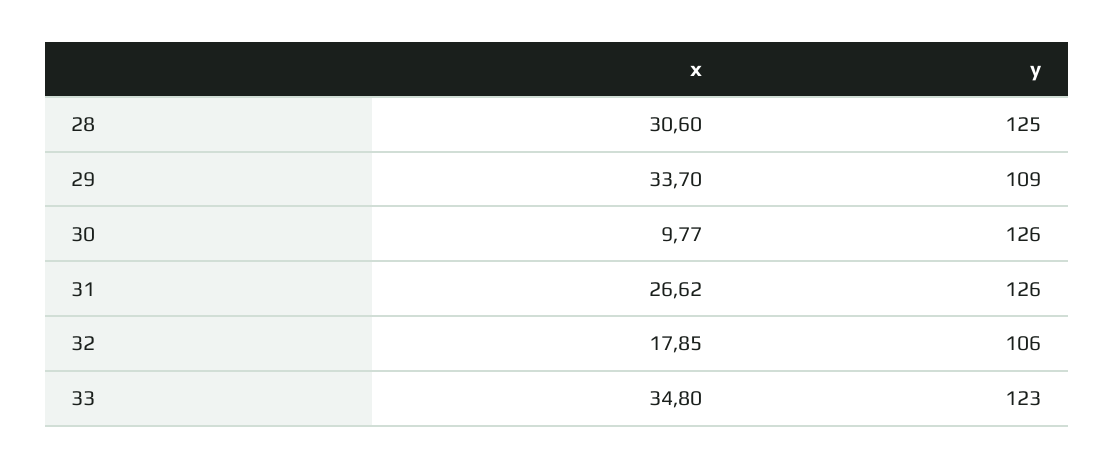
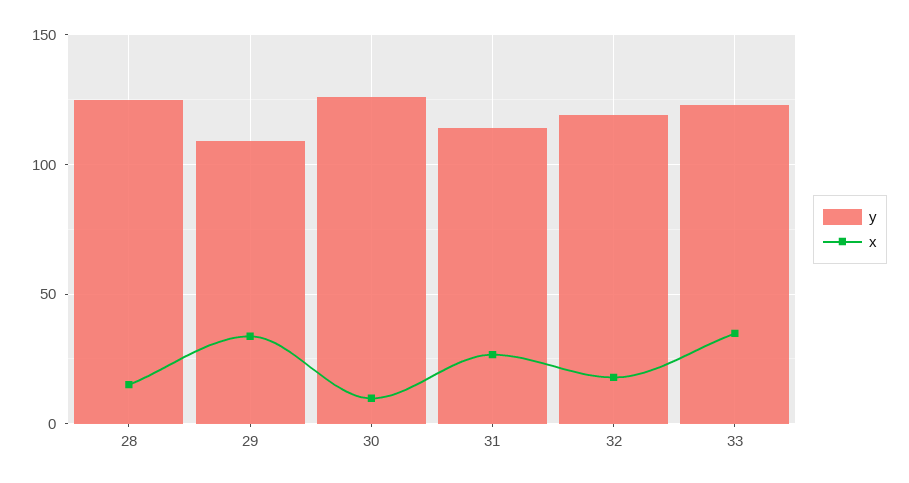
  {
    "x": {
-     "28": 30.6,
+     "28": 15,
      "29": 33.7,
      "30": 9.77,
      "31": 26.62,
      "32": 17.85,
      "33": 34.8
    },
    "y": {
      "28": 125,
      "29": 109,
      "30": 126,
-     "31": 126,
+     "31": 115,
-     "32": 106,
+     "32": 120,
      "33": 123
    }
  }

